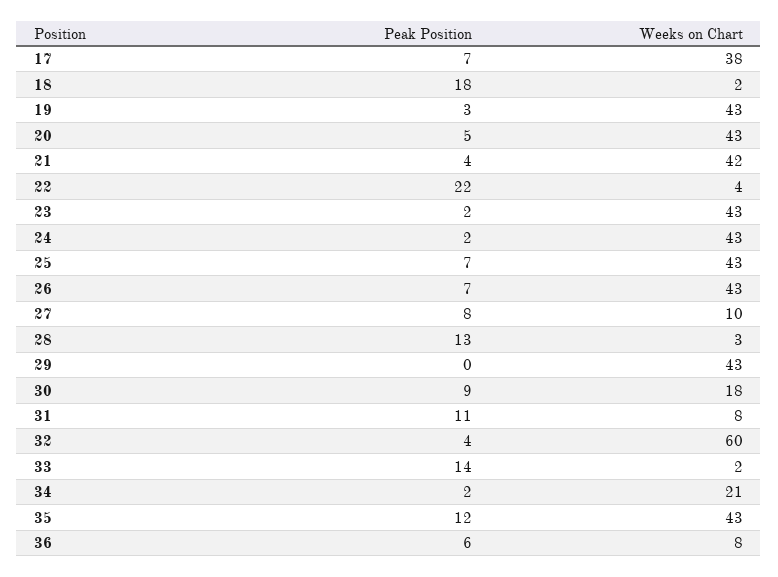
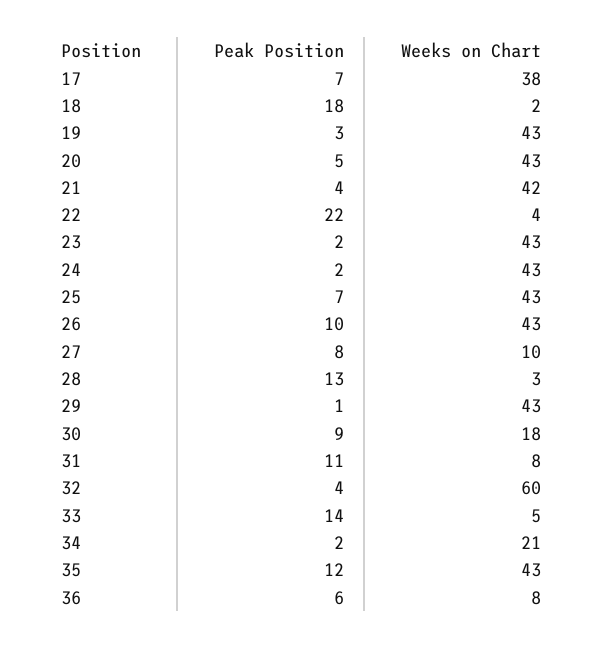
  {
    "Peak Position": {
      "17": 7,
      "18": 18,
      "19": 3,
      "20": 5,
      "21": 4,
      "22": 22,
      "23": 2,
      "24": 2,
      "25": 7,
-     "26": 7,
+     "26": 10,
      "27": 8,
      "28": 13,
-     "29": 0,
+     "29": 1,
      "30": 9,
      "31": 11,
      "32": 4,
      "33": 14,
      "34": 2,
      "35": 12,
      "36": 6
    },
    "Weeks on Chart": {
      "17": 38,
      "18": 2,
      "19": 43,
      "20": 43,
      "21": 42,
      "22": 4,
      "23": 43,
      "24": 43,
      "25": 43,
      "26": 43,
      "27": 10,
      "28": 3,
      "29": 43,
      "30": 18,
      "31": 8,
      "32": 60,
-     "33": 2,
+     "33": 5,
      "34": 21,
      "35": 43,
      "36": 8
    }
  }

